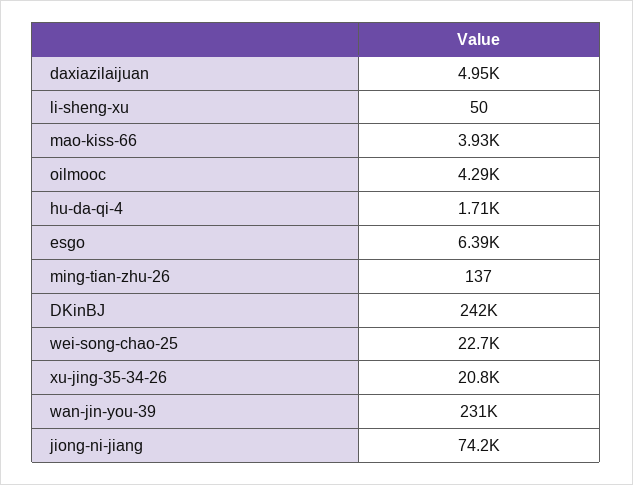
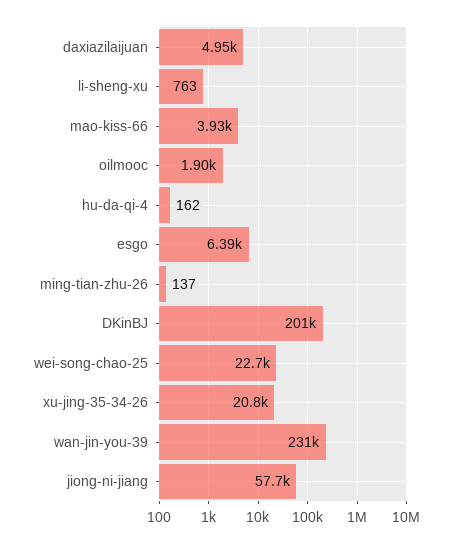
  {
    "daxiazilaijuan": 4950,
-   "li-sheng-xu": 50,
+   "li-sheng-xu": 763,
    "mao-kiss-66": 3930,
-   "oilmooc": 4290,
+   "oilmooc": 1900,
-   "hu-da-qi-4": 1710,
+   "hu-da-qi-4": 162,
    "esgo": 6390,
    "ming-tian-zhu-26": 137,
-   "DKinBJ": 242000,
+   "DKinBJ": 201000,
    "wei-song-chao-25": 22700,
    "xu-jing-35-34-26": 20800,
    "wan-jin-you-39": 231000,
-   "jiong-ni-jiang": 74200
+   "jiong-ni-jiang": 57700
  }

